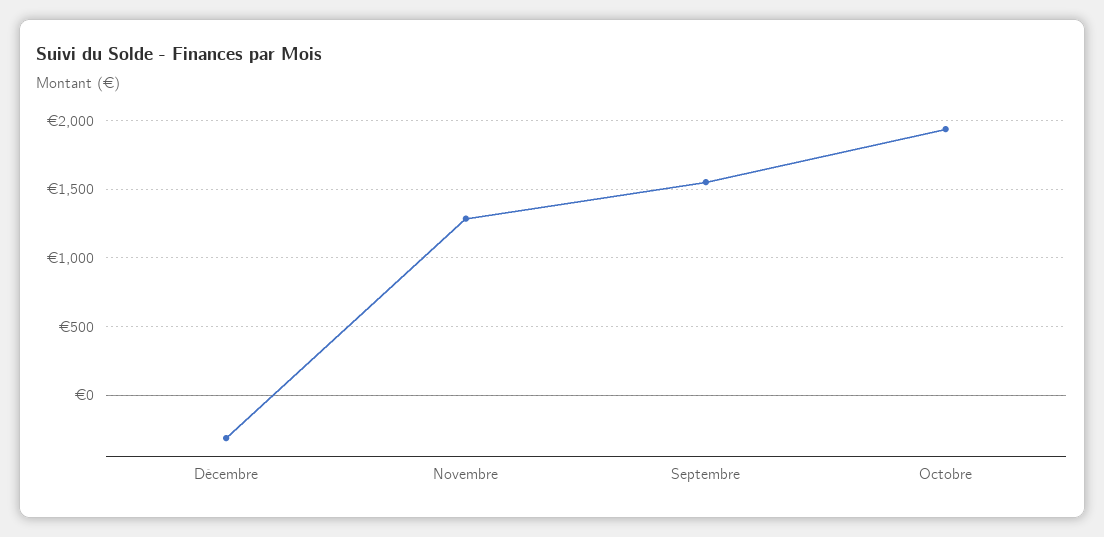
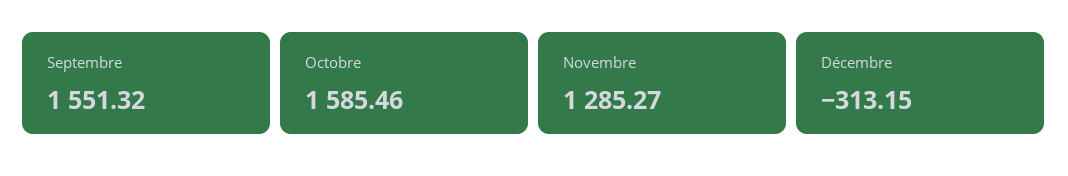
  {
    "Décembre": -313.15,
    "Novembre": 1285.27,
    "Septembre": 1551.32,
-   "Octobre": 1950
+   "Octobre": 1585.46
  }

